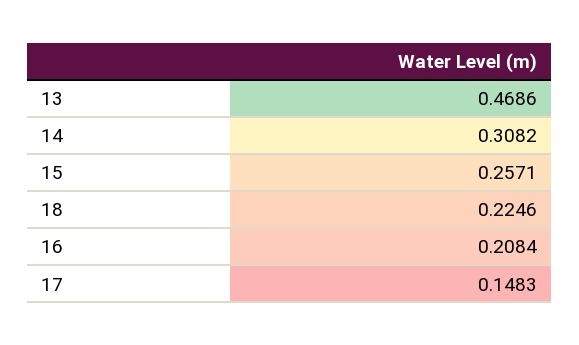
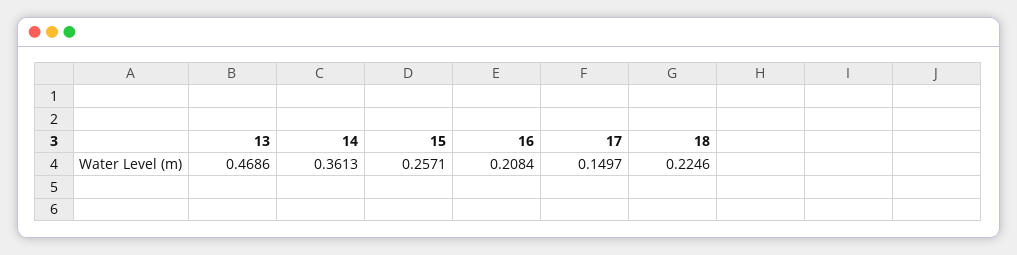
  {
    "13": 0.4686,
-   "14": 0.3082,
+   "14": 0.3613,
    "15": 0.2571,
    "18": 0.2246,
    "16": 0.2084,
-   "17": 0.1483
+   "17": 0.1497
  }

